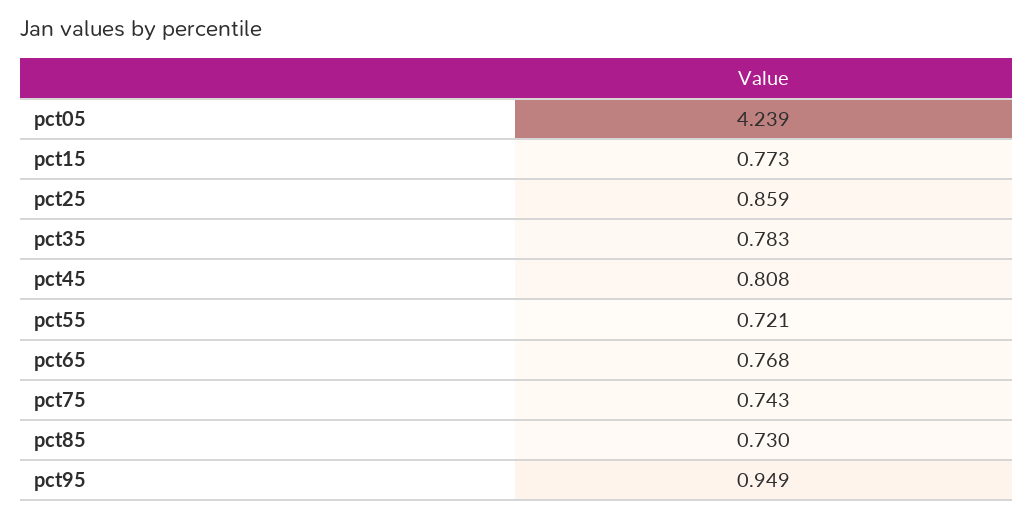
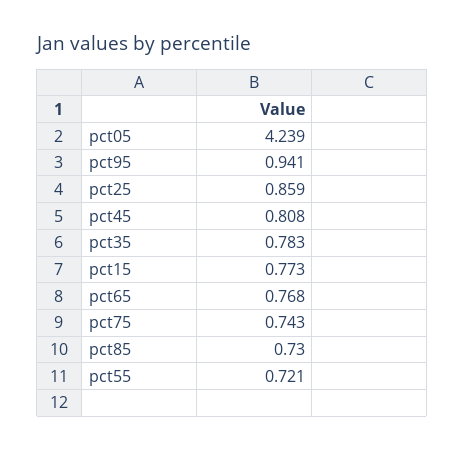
  {
    "pct05": 4.239,
    "pct15": 0.773,
    "pct25": 0.859,
    "pct35": 0.783,
    "pct45": 0.808,
    "pct55": 0.721,
    "pct65": 0.768,
    "pct75": 0.743,
    "pct85": 0.73,
-   "pct95": 0.949
+   "pct95": 0.941
  }

